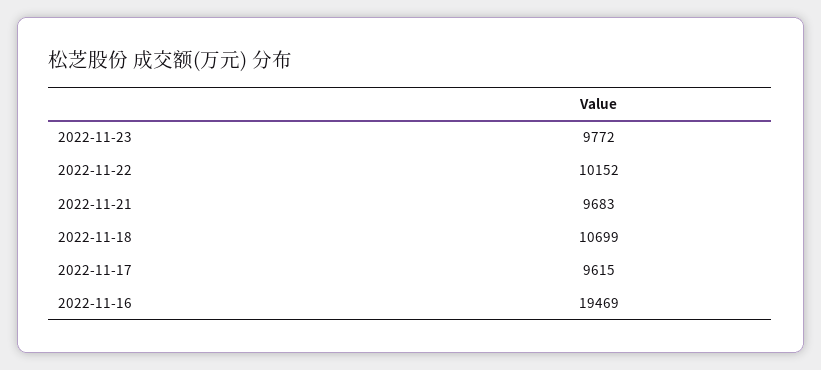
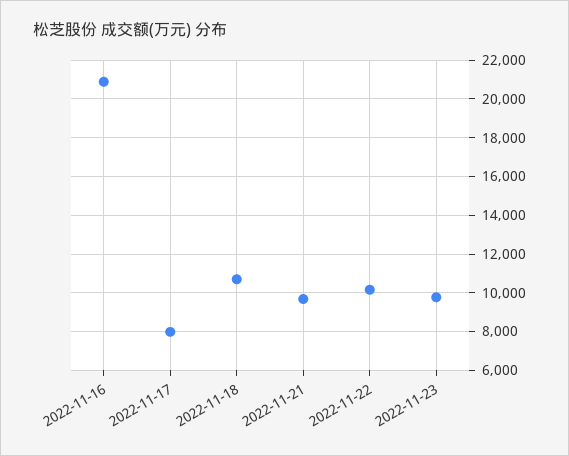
  {
    "2022-11-23": 9772,
    "2022-11-22": 10152,
    "2022-11-21": 9683,
    "2022-11-18": 10699,
-   "2022-11-17": 9615,
+   "2022-11-17": 8000,
-   "2022-11-16": 19469
+   "2022-11-16": 21000
  }

